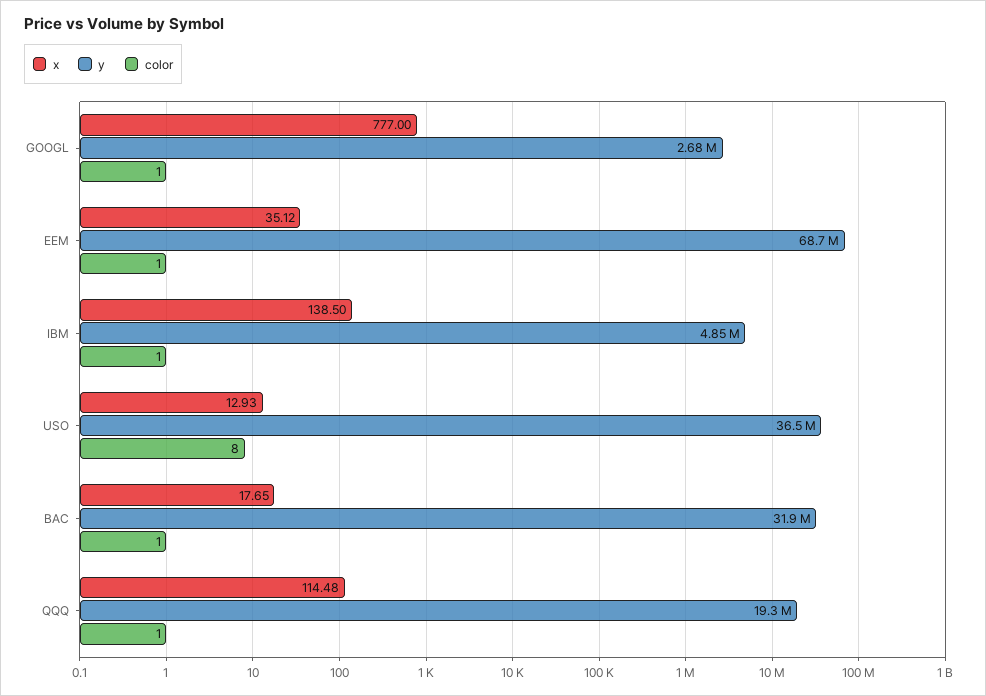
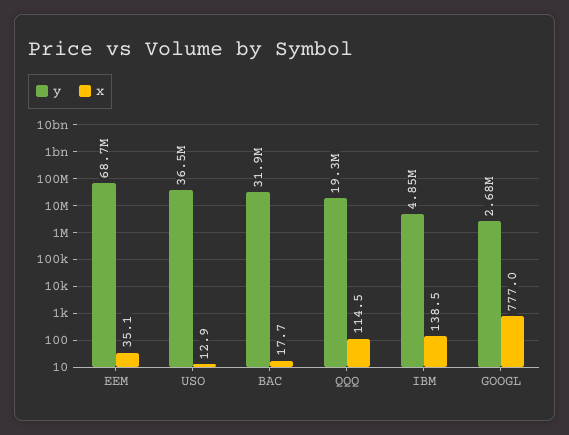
  {
    "x": {
      "GOOGL": 777,
      "EEM": 35.12,
      "IBM": 138.5,
      "USO": 12.93,
      "BAC": 17.65,
      "QQQ": 114.48
    },
    "y": {
      "GOOGL": 2680000,
      "EEM": 68700000,
      "IBM": 4850000,
      "USO": 36500000,
      "BAC": 31900000,
      "QQQ": 19300000
-   },
+   }
-   "color": {
-     "GOOGL": 1,
-     "EEM": 1,
-     "IBM": 1,
-     "USO": 8,
-     "BAC": 1,
-     "QQQ": 1
-   }
  }

